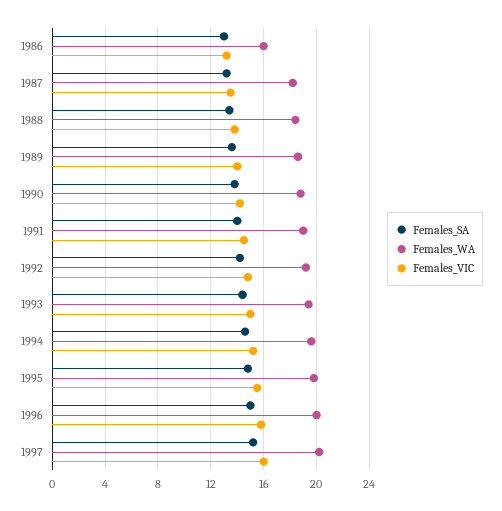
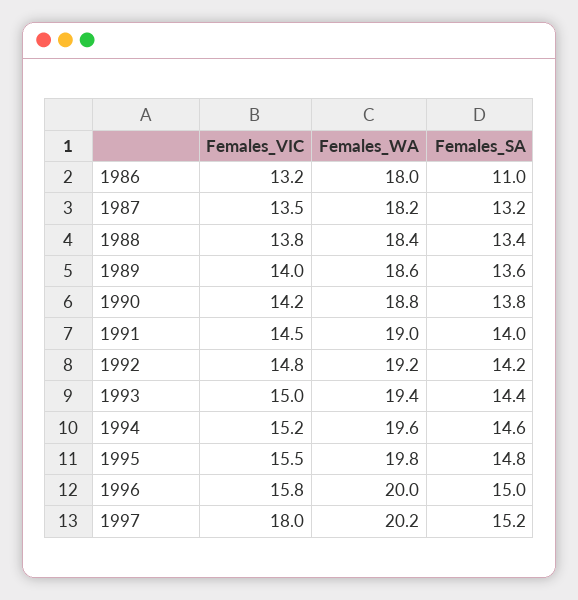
  {
    "Females_SA": {
-     "1986": 13,
+     "1986": 11,
      "1987": 13.2,
      "1988": 13.4,
      "1989": 13.6,
      "1990": 13.8,
      "1991": 14,
      "1992": 14.2,
      "1993": 14.4,
      "1994": 14.6,
      "1995": 14.8,
      "1996": 15,
      "1997": 15.2
    },
    "Females_WA": {
-     "1986": 16,
+     "1986": 18,
      "1987": 18.2,
      "1988": 18.4,
      "1989": 18.6,
      "1990": 18.8,
      "1991": 19,
      "1992": 19.2,
      "1993": 19.4,
      "1994": 19.6,
      "1995": 19.8,
      "1996": 20,
      "1997": 20.2
    },
    "Females_VIC": {
      "1986": 13.2,
      "1987": 13.5,
      "1988": 13.8,
      "1989": 14,
      "1990": 14.2,
      "1991": 14.5,
      "1992": 14.8,
      "1993": 15,
      "1994": 15.2,
      "1995": 15.5,
      "1996": 15.8,
-     "1997": 16
+     "1997": 18
    }
  }

